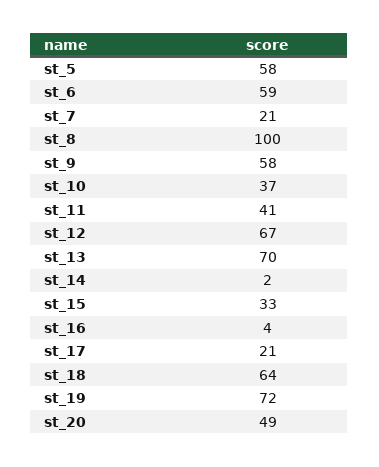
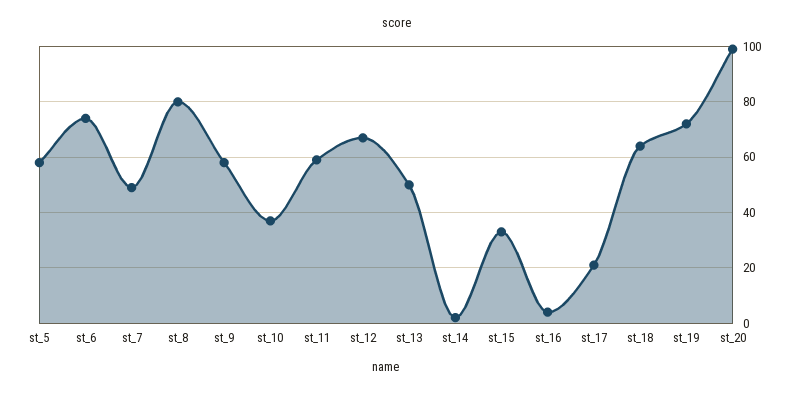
  {
    "st_5": 58,
-   "st_6": 59,
+   "st_6": 75,
-   "st_7": 21,
+   "st_7": 50,
-   "st_8": 100,
+   "st_8": 80,
    "st_9": 58,
    "st_10": 37,
-   "st_11": 41,
+   "st_11": 60,
    "st_12": 67,
-   "st_13": 70,
+   "st_13": 50,
    "st_14": 2,
    "st_15": 33,
    "st_16": 4,
    "st_17": 21,
    "st_18": 64,
    "st_19": 72,
-   "st_20": 49
+   "st_20": 100
  }

